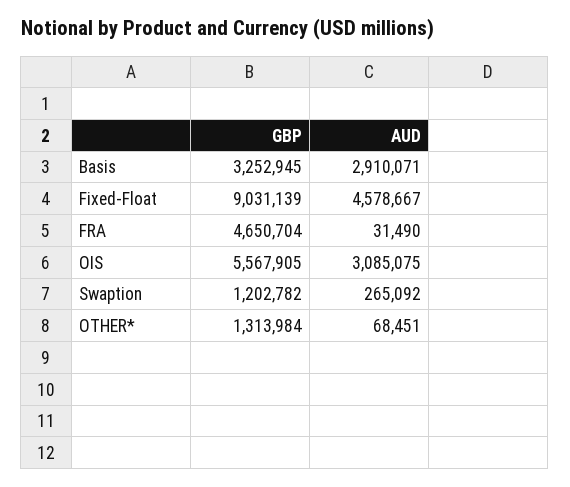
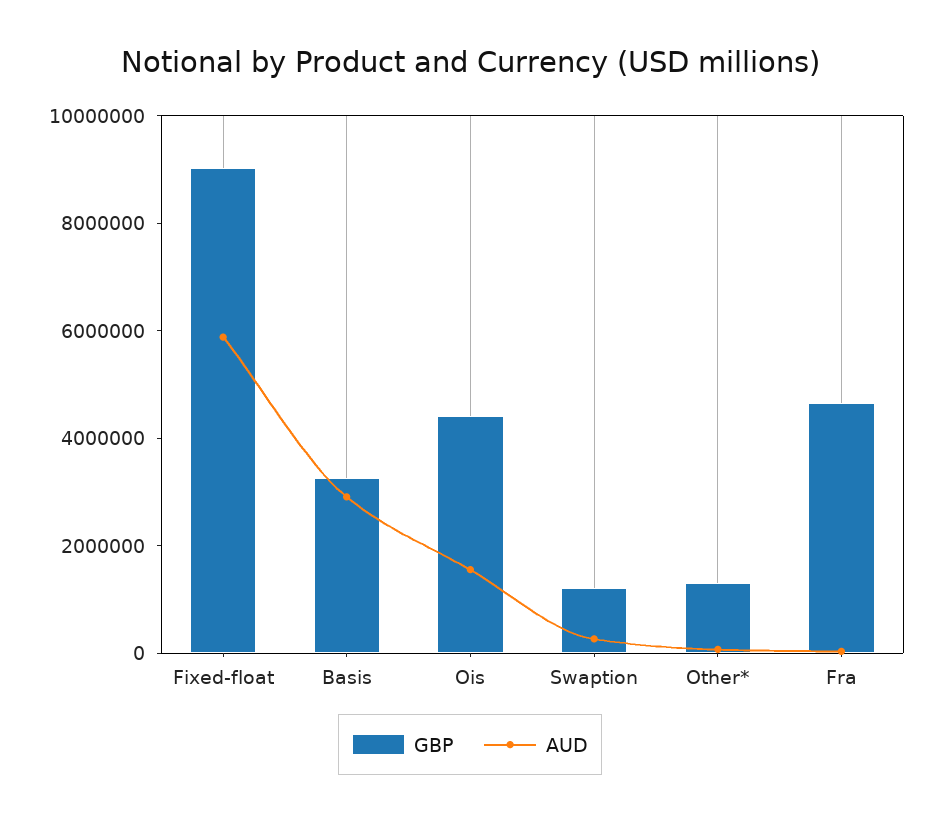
  {
    "GBP": {
      "Basis": 3252945,
      "Fixed-Float": 9031139,
      "FRA": 4650704,
-     "OIS": 5567905,
+     "OIS": 4500000,
      "Swaption": 1202782,
      "OTHER*": 1313984
    },
    "AUD": {
      "Basis": 2910071,
-     "Fixed-Float": 4578667,
+     "Fixed-Float": 6000000,
      "FRA": 31490,
-     "OIS": 3085075,
+     "OIS": 1500000,
      "Swaption": 265092,
      "OTHER*": 68451
    }
  }

